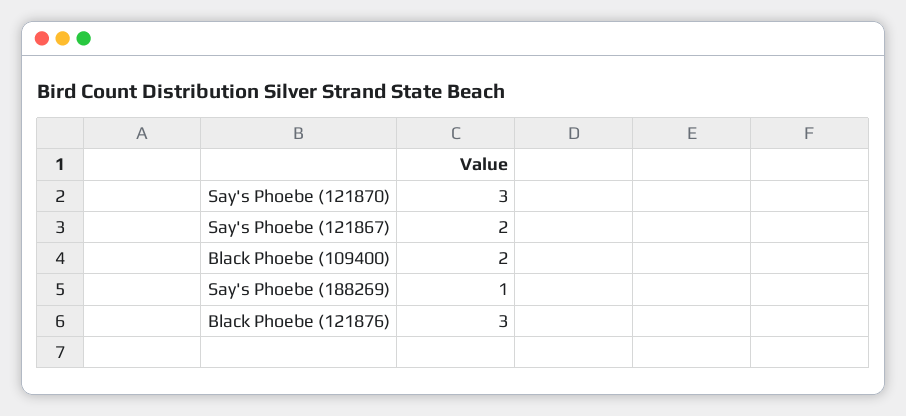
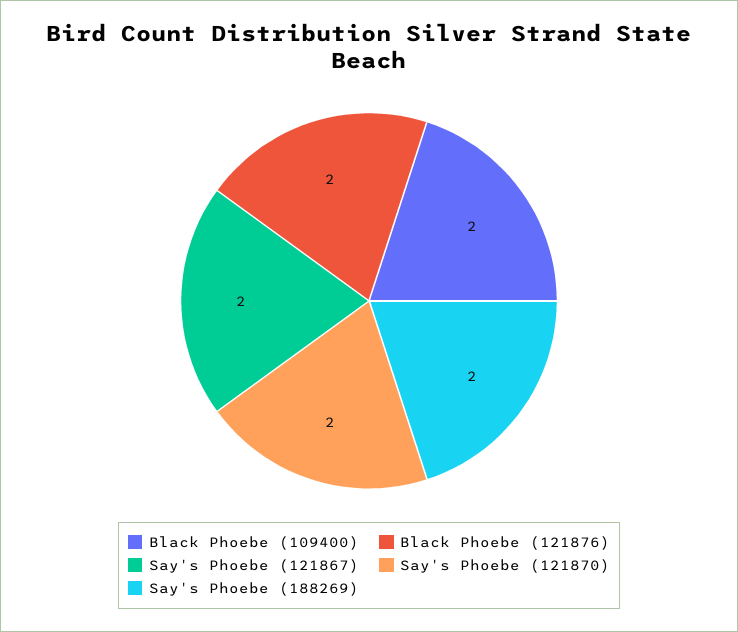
  {
-   "Say's Phoebe (121870)": 3,
+   "Say's Phoebe (121870)": 2,
    "Say's Phoebe (121867)": 2,
    "Black Phoebe (109400)": 2,
-   "Say's Phoebe (188269)": 1,
+   "Say's Phoebe (188269)": 2,
-   "Black Phoebe (121876)": 3
+   "Black Phoebe (121876)": 2
  }

